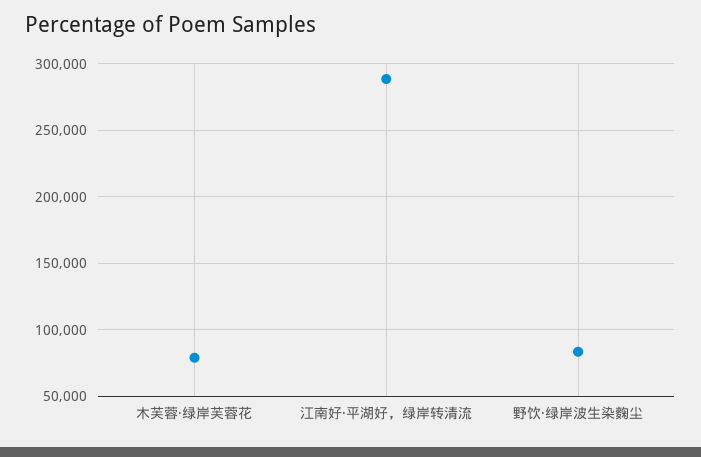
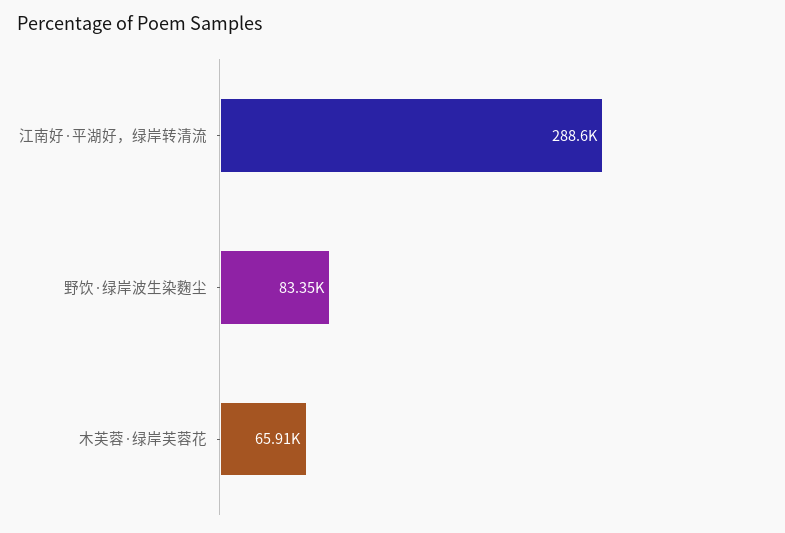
  {
-   "木芙蓉·绿岸芙蓉花": 80000,
+   "木芙蓉·绿岸芙蓉花": 65910,
    "江南好·平湖好，绿岸转清流": 288600,
    "野饮·绿岸波生染麴尘": 83350
  }

